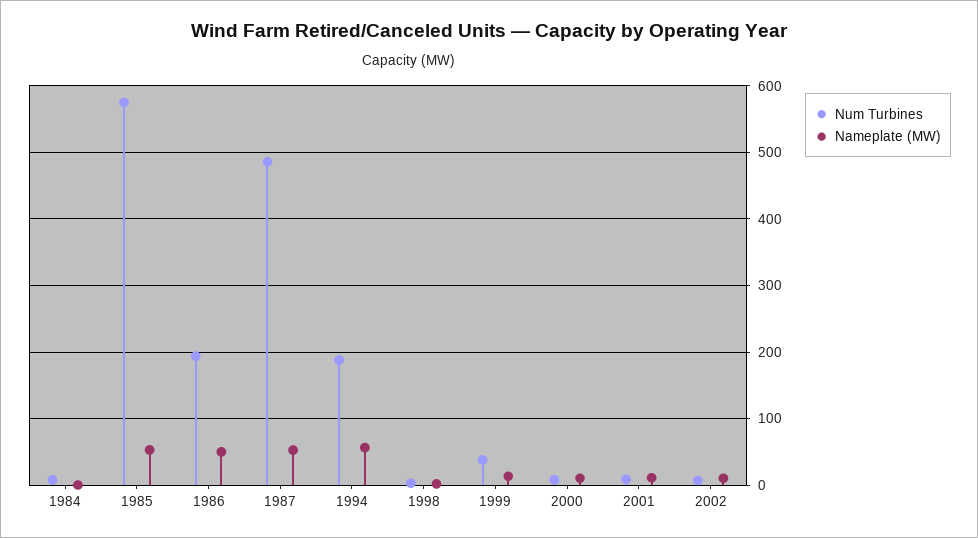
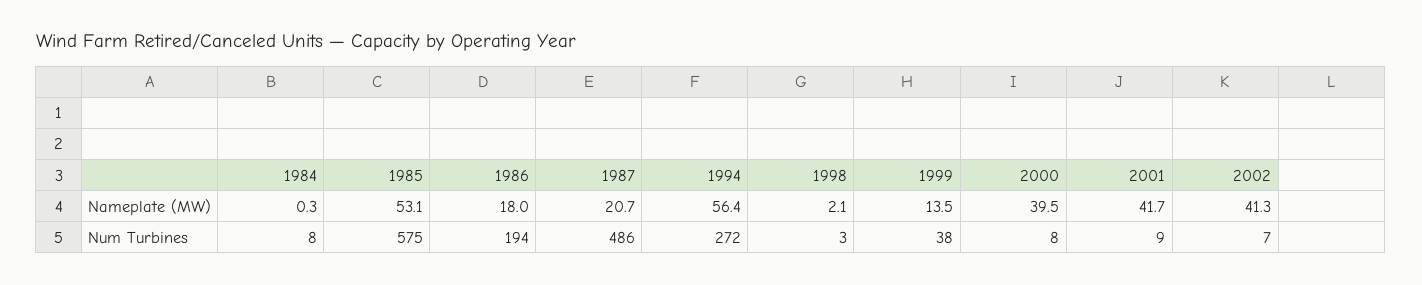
  {
    "Num Turbines": {
      "1984": 8,
      "1985": 575,
      "1986": 194,
      "1987": 486,
-     "1994": 190,
+     "1994": 272,
      "1998": 3,
      "1999": 38,
      "2000": 8,
      "2001": 9,
      "2002": 7
    },
    "Nameplate (MW)": {
      "1984": 0.3,
      "1985": 53.1,
-     "1986": 50,
+     "1986": 18,
-     "1987": 50,
+     "1987": 20.7,
      "1994": 56.4,
      "1998": 2.1,
      "1999": 13.5,
-     "2000": 10,
+     "2000": 39.5,
-     "2001": 10,
+     "2001": 41.7,
-     "2002": 10
+     "2002": 41.3
    }
  }

